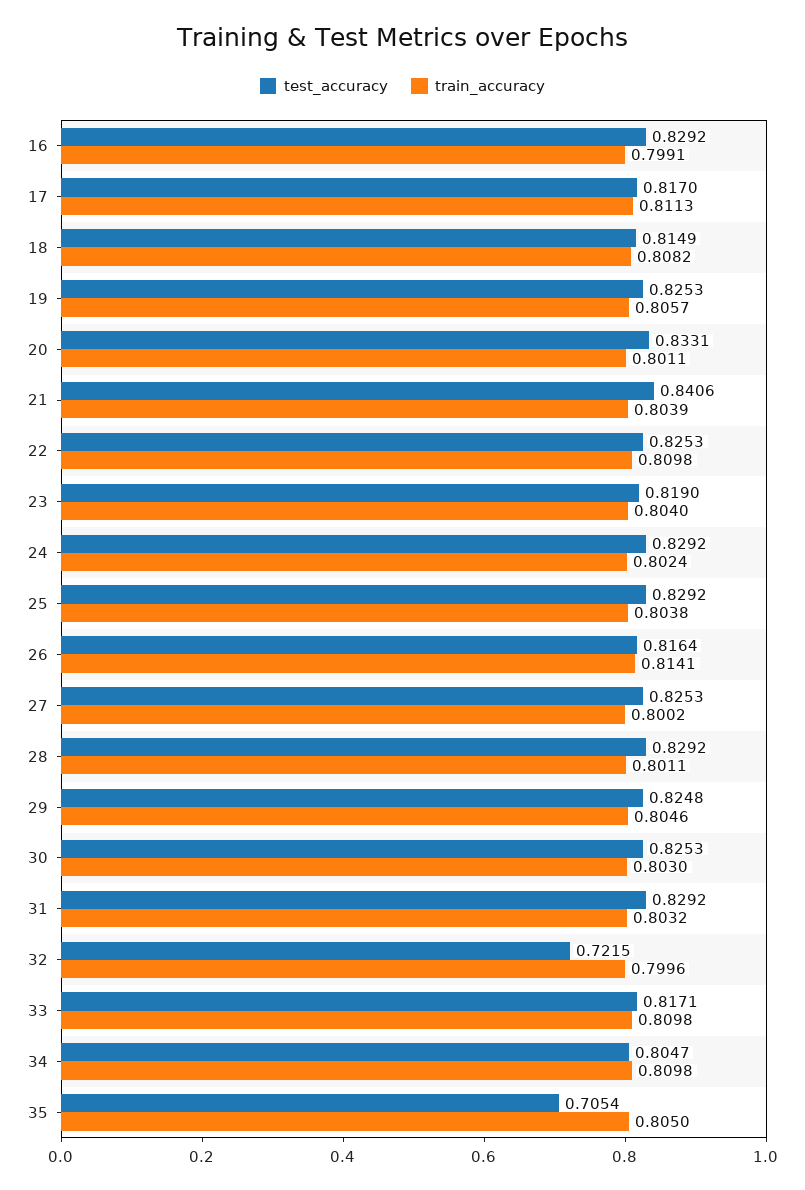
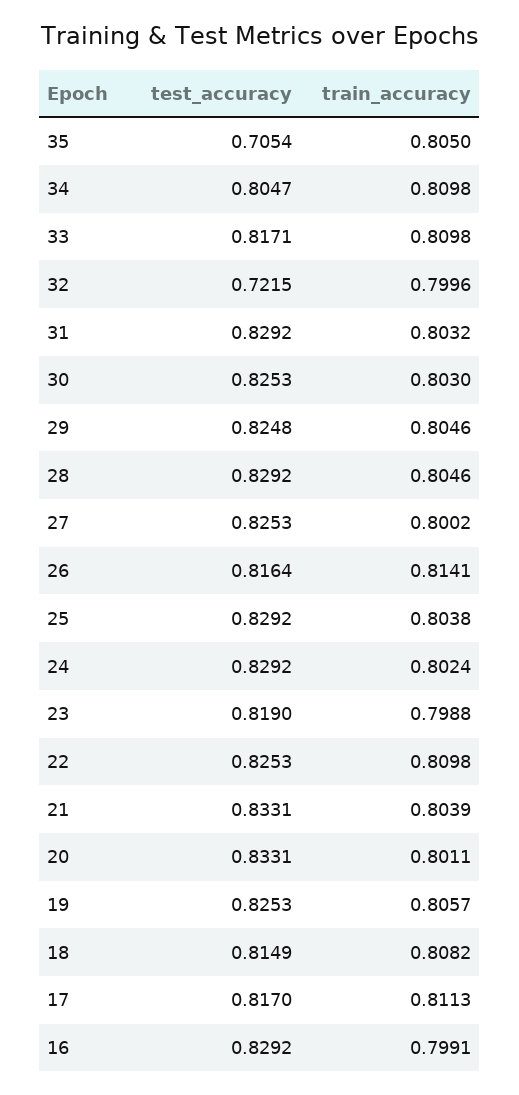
  {
    "test_accuracy": {
      "16": 0.8292,
      "17": 0.817,
      "18": 0.8149,
      "19": 0.8253,
      "20": 0.8331,
-     "21": 0.8406,
+     "21": 0.8331,
      "22": 0.8253,
      "23": 0.819,
      "24": 0.8292,
      "25": 0.8292,
      "26": 0.8164,
      "27": 0.8253,
      "28": 0.8292,
      "29": 0.8248,
      "30": 0.8253,
      "31": 0.8292,
      "32": 0.7215,
      "33": 0.8171,
      "34": 0.8047,
      "35": 0.7054
    },
    "train_accuracy": {
      "16": 0.7991,
      "17": 0.8113,
      "18": 0.8082,
      "19": 0.8057,
      "20": 0.8011,
      "21": 0.8039,
      "22": 0.8098,
-     "23": 0.804,
+     "23": 0.7988,
      "24": 0.8024,
      "25": 0.8038,
      "26": 0.8141,
      "27": 0.8002,
-     "28": 0.8011,
+     "28": 0.8046,
      "29": 0.8046,
      "30": 0.803,
      "31": 0.8032,
      "32": 0.7996,
      "33": 0.8098,
      "34": 0.8098,
      "35": 0.805
    }
  }

